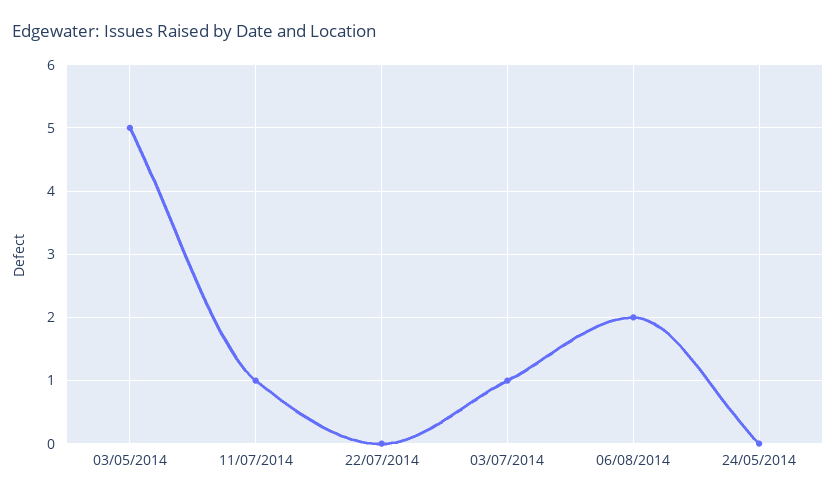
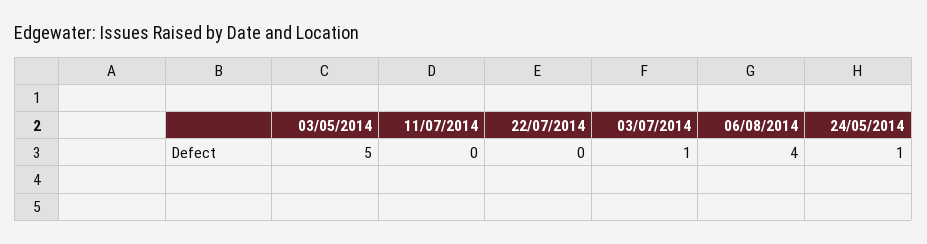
  {
    "03/05/2014": 5,
-   "11/07/2014": 1,
+   "11/07/2014": 0,
    "22/07/2014": 0,
    "03/07/2014": 1,
-   "06/08/2014": 2,
+   "06/08/2014": 4,
-   "24/05/2014": 0
+   "24/05/2014": 1
  }

